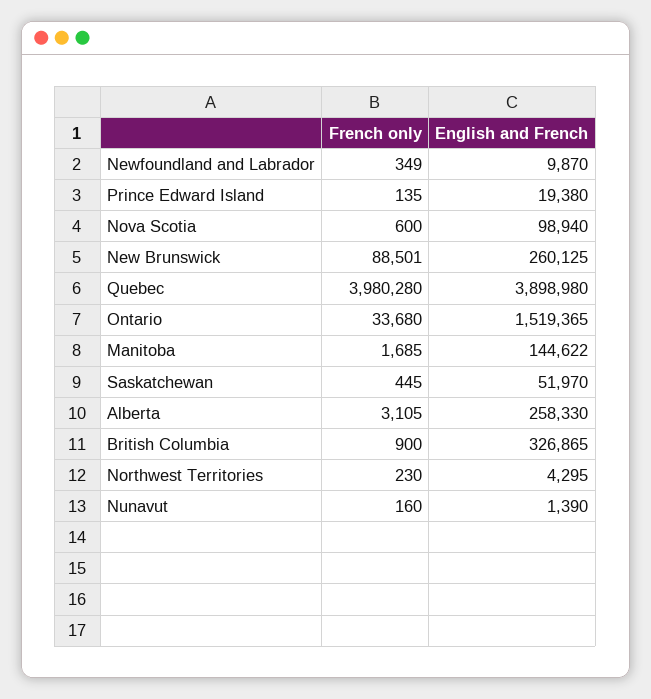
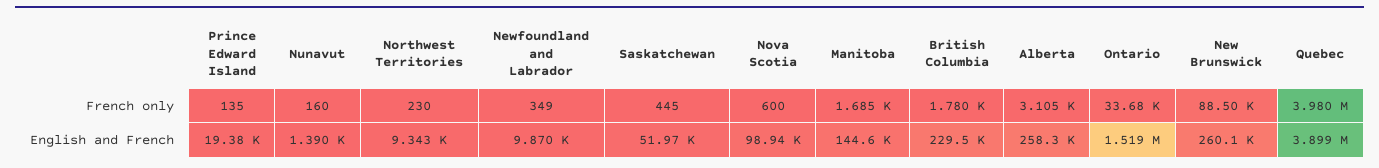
  {
    "French only": {
      "Newfoundland and Labrador": 349,
      "Prince Edward Island": 135,
      "Nova Scotia": 600,
      "New Brunswick": 88501,
      "Quebec": 3980280,
      "Ontario": 33680,
      "Manitoba": 1685,
      "Saskatchewan": 445,
      "Alberta": 3105,
-     "British Columbia": 900,
+     "British Columbia": 1780,
      "Northwest Territories": 230,
      "Nunavut": 160
    },
    "English and French": {
      "Newfoundland and Labrador": 9870,
      "Prince Edward Island": 19380,
      "Nova Scotia": 98940,
      "New Brunswick": 260125,
      "Quebec": 3898980,
      "Ontario": 1519365,
      "Manitoba": 144622,
      "Saskatchewan": 51970,
      "Alberta": 258330,
-     "British Columbia": 326865,
+     "British Columbia": 229500,
-     "Northwest Territories": 4295,
+     "Northwest Territories": 9343,
      "Nunavut": 1390
    }
  }

